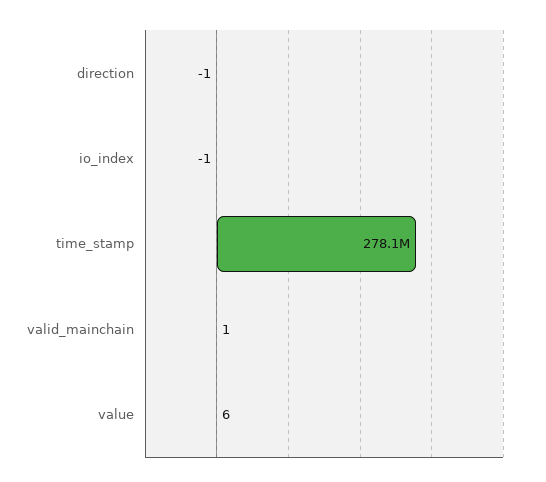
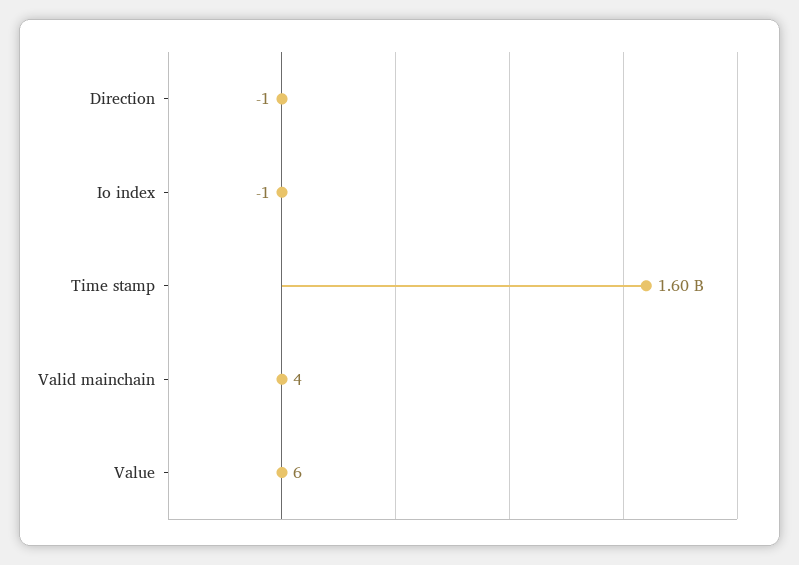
  {
    "direction": -1,
    "io_index": -1,
-   "time_stamp": 278100000,
+   "time_stamp": 1600000000,
-   "valid_mainchain": 1,
+   "valid_mainchain": 4,
    "value": 6
  }

